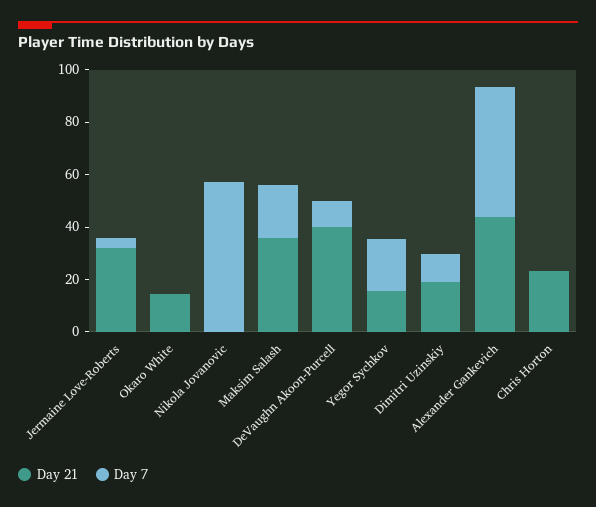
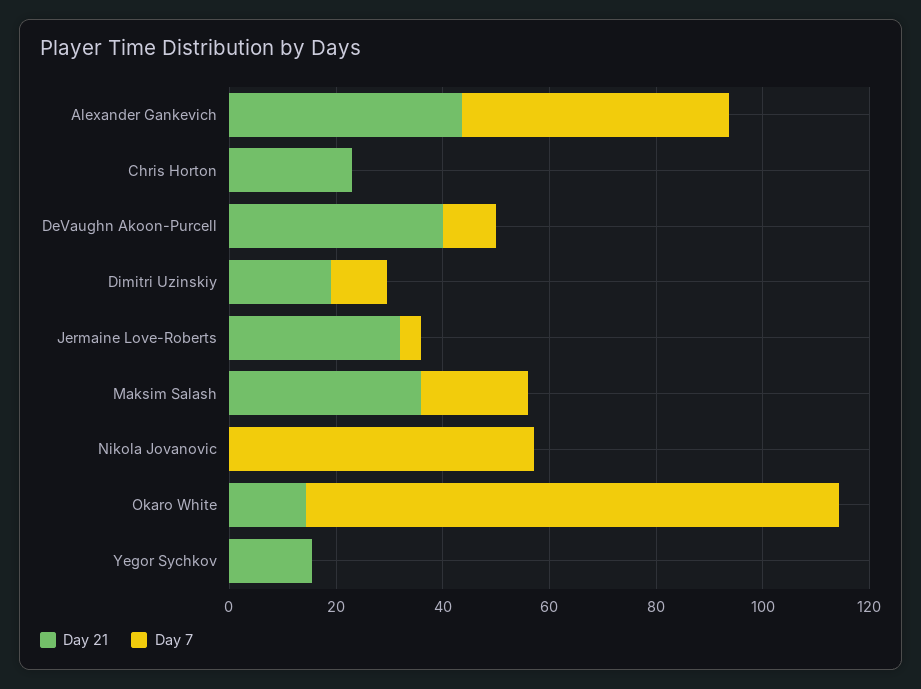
  {
    "Day 21": {
      "Jermaine Love-Roberts": 30,
      "Okaro White": 15,
      "Nikola Jovanovic": 0,
      "Maksim Salash": 35,
      "DeVaughn Akoon-Purcell": 40,
      "Yegor Sychkov": 15,
      "Dimitri Uzinskiy": 20,
      "Alexander Gankevich": 45,
      "Chris Horton": 25
    },
    "Day 7": {
      "Jermaine Love-Roberts": 5,
-     "Okaro White": 0,
+     "Okaro White": 100,
      "Nikola Jovanovic": 55,
      "Maksim Salash": 20,
      "DeVaughn Akoon-Purcell": 10,
-     "Yegor Sychkov": 20,
+     "Yegor Sychkov": 0,
      "Dimitri Uzinskiy": 10,
      "Alexander Gankevich": 50,
      "Chris Horton": 0
    }
  }

